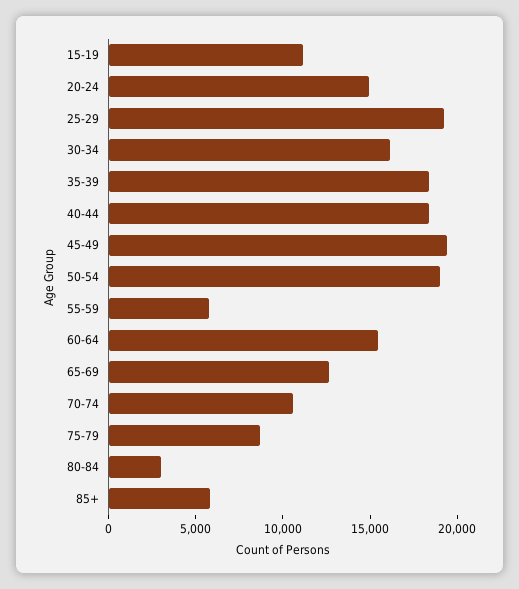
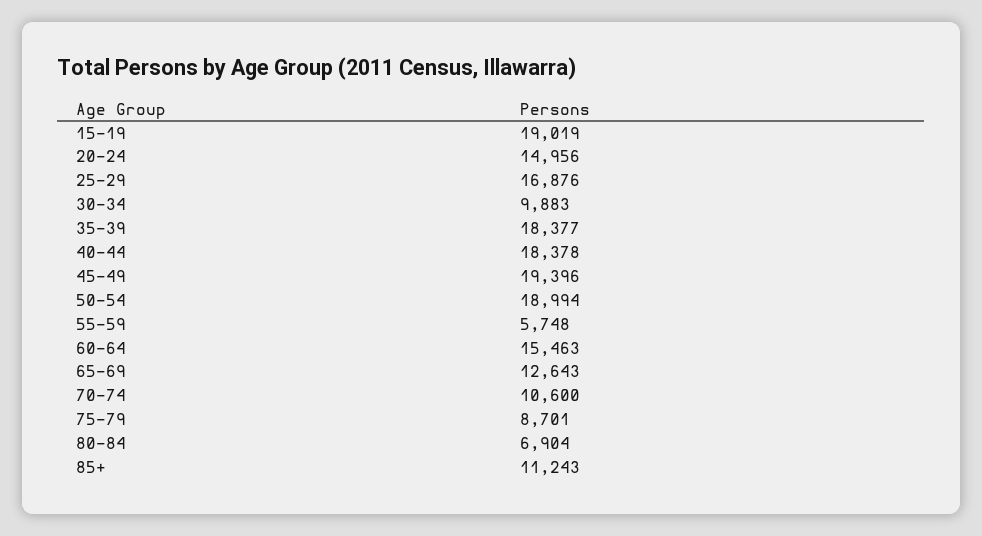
  {
-   "15-19": 11000,
+   "15-19": 19019,
    "20-24": 14956,
-   "25-29": 19000,
+   "25-29": 16876,
-   "30-34": 16000,
+   "30-34": 9883,
    "35-39": 18377,
    "40-44": 18378,
    "45-49": 19396,
    "50-54": 18994,
    "55-59": 5748,
    "60-64": 15463,
    "65-69": 12643,
    "70-74": 10600,
    "75-79": 8701,
-   "80-84": 3000,
+   "80-84": 6904,
-   "85+": 6000
+   "85+": 11243
  }

